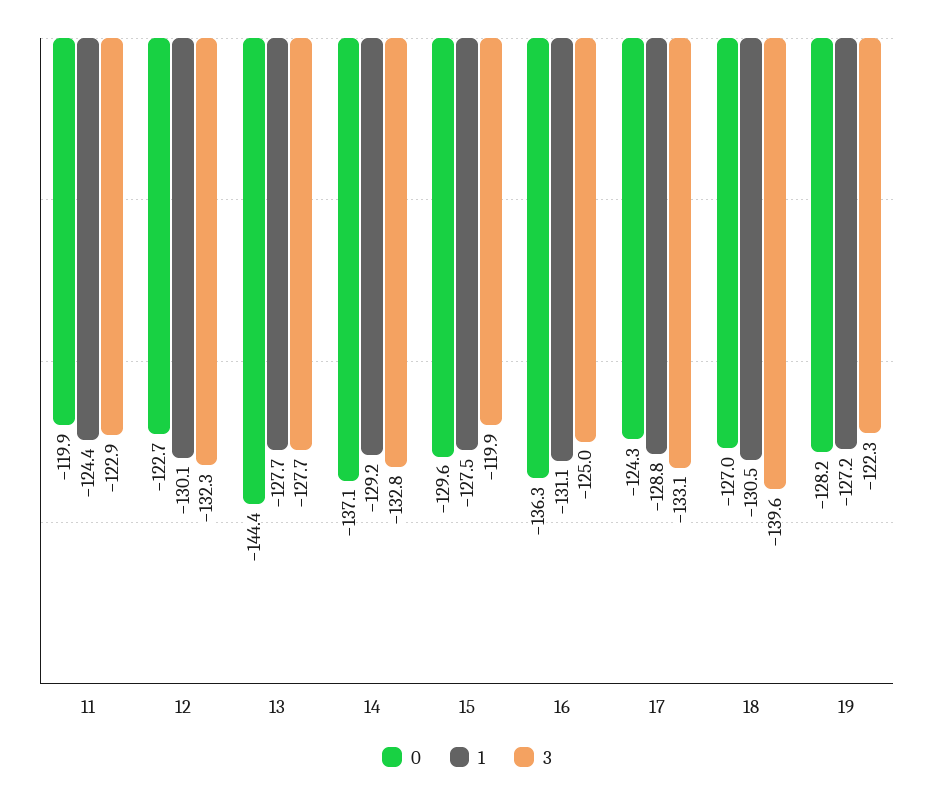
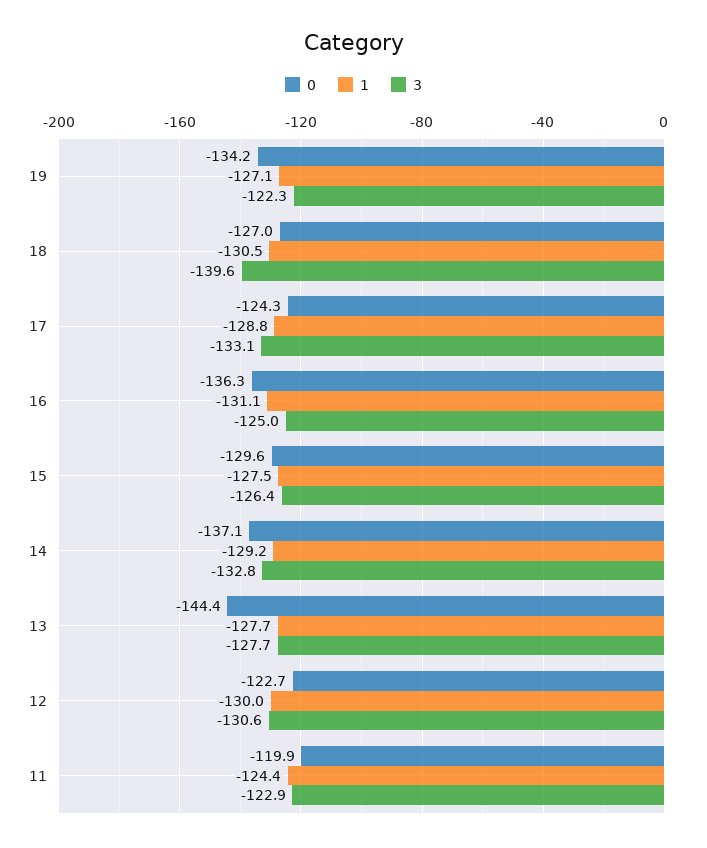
  {
    "0": {
      "11": -119.9,
      "12": -122.7,
      "13": -144.4,
      "14": -137.1,
      "15": -129.6,
      "16": -136.3,
      "17": -124.3,
      "18": -127,
-     "19": -128.2
+     "19": -134.2
    },
    "1": {
      "11": -124.4,
-     "12": -130.1,
+     "12": -130,
      "13": -127.7,
      "14": -129.2,
      "15": -127.5,
      "16": -131.1,
      "17": -128.8,
      "18": -130.5,
-     "19": -127.2
+     "19": -127.1
    },
    "3": {
      "11": -122.9,
-     "12": -132.3,
+     "12": -130.6,
      "13": -127.7,
      "14": -132.8,
-     "15": -119.9,
+     "15": -126.4,
      "16": -125,
      "17": -133.1,
      "18": -139.6,
      "19": -122.3
    }
  }

